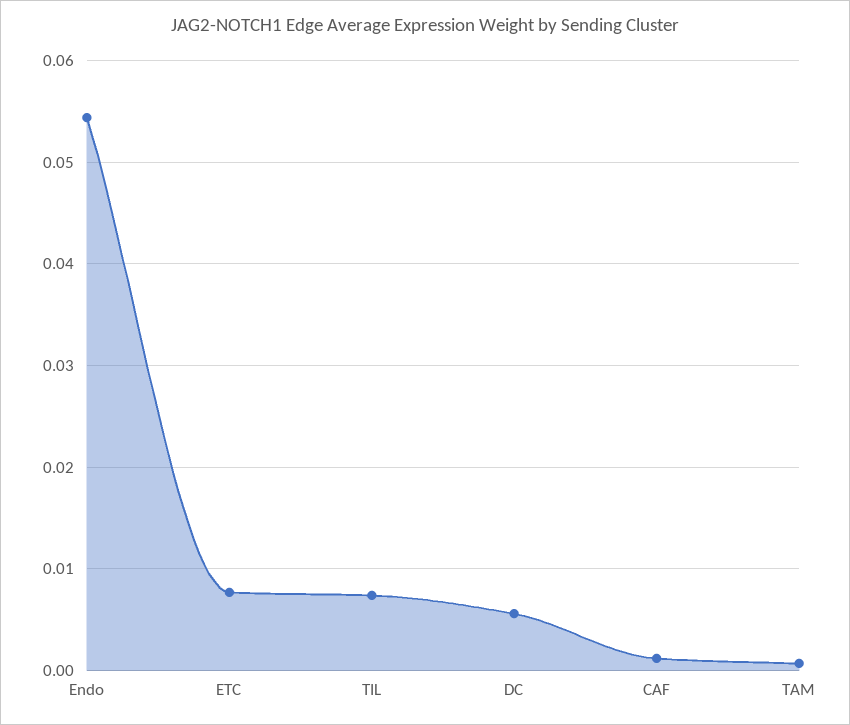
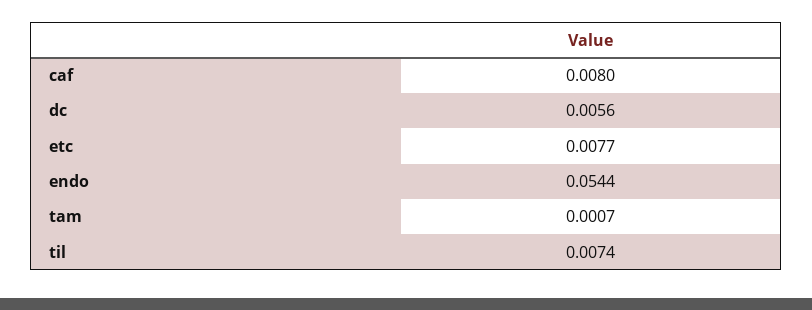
  {
    "Endo": 0.0544,
    "ETC": 0.0077,
    "TIL": 0.0074,
    "DC": 0.0056,
-   "CAF": 0.001,
+   "CAF": 0.008,
    "TAM": 0.0007
  }

